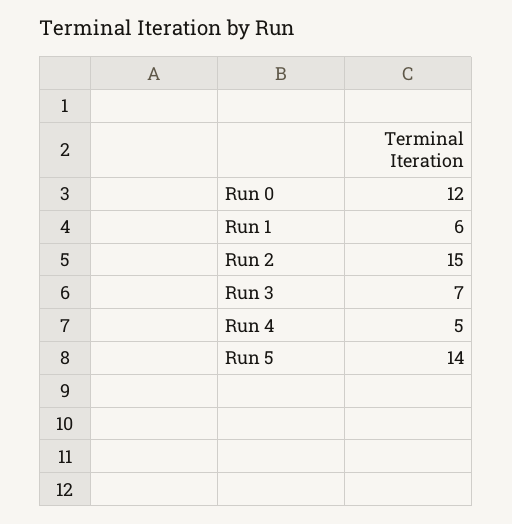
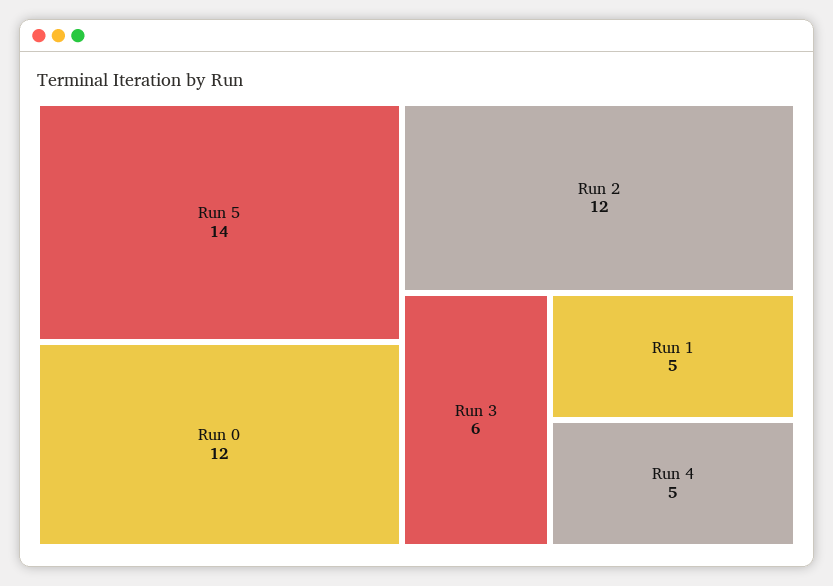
  {
    "Run 0": 12,
-   "Run 1": 6,
+   "Run 1": 5,
-   "Run 2": 15,
+   "Run 2": 12,
-   "Run 3": 7,
+   "Run 3": 6,
    "Run 4": 5,
    "Run 5": 14
  }

